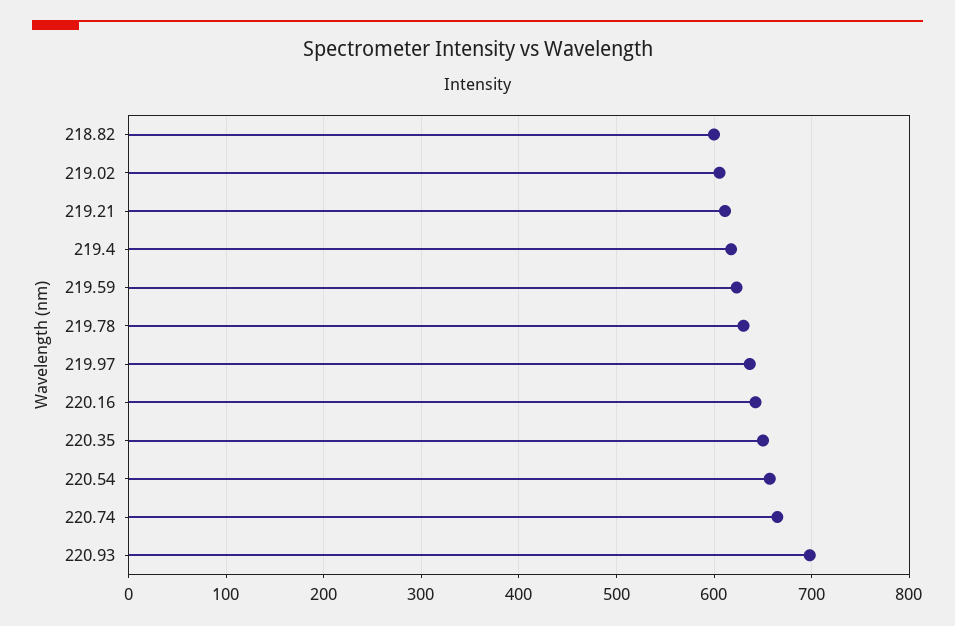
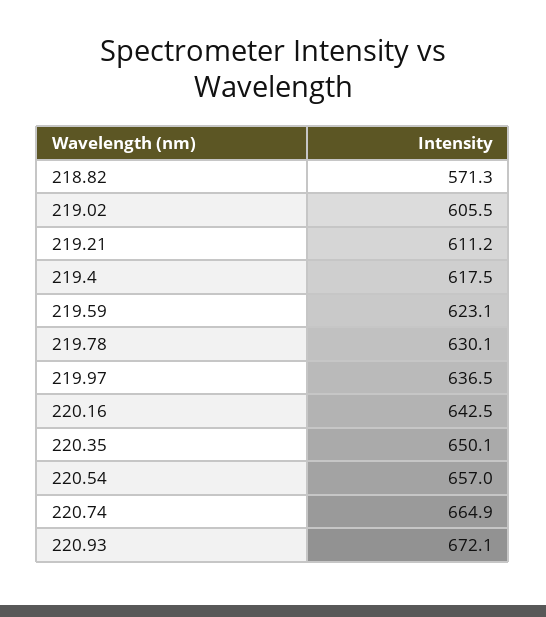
  {
-   "218.82": 600,
+   "218.82": 571.3,
    "219.02": 605.5,
    "219.21": 611.2,
    "219.4": 617.5,
    "219.59": 623.1,
    "219.78": 630.1,
    "219.97": 636.5,
    "220.16": 642.5,
    "220.35": 650.1,
    "220.54": 657,
    "220.74": 664.9,
-   "220.93": 700
+   "220.93": 672.1
  }

